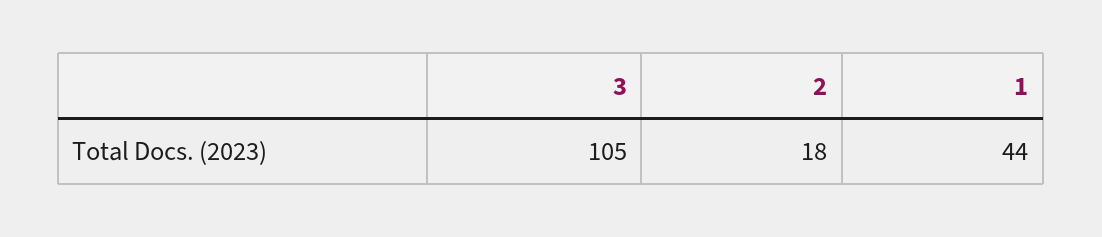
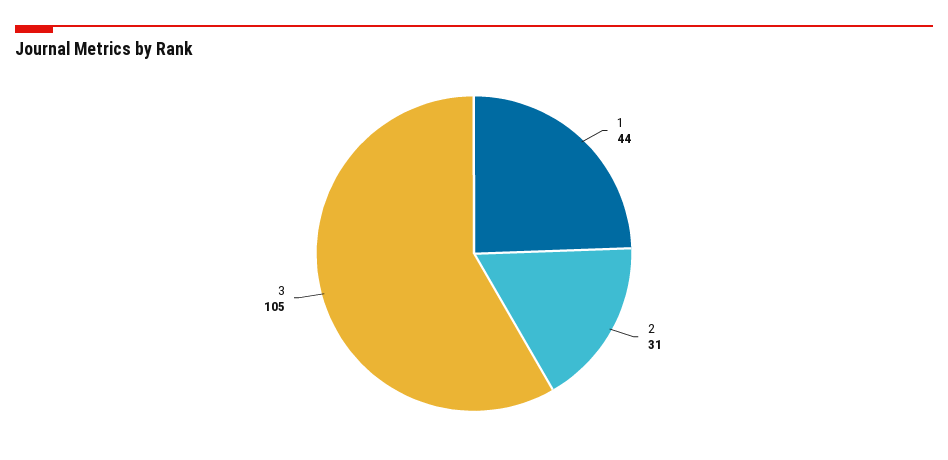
  {
    "3": 105,
-   "2": 18,
+   "2": 31,
    "1": 44
  }

